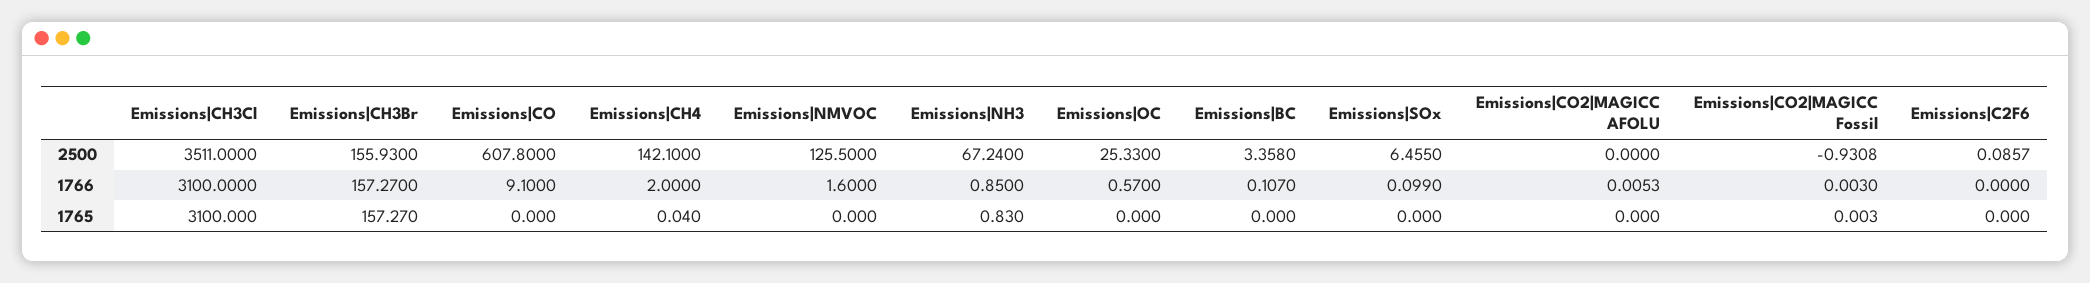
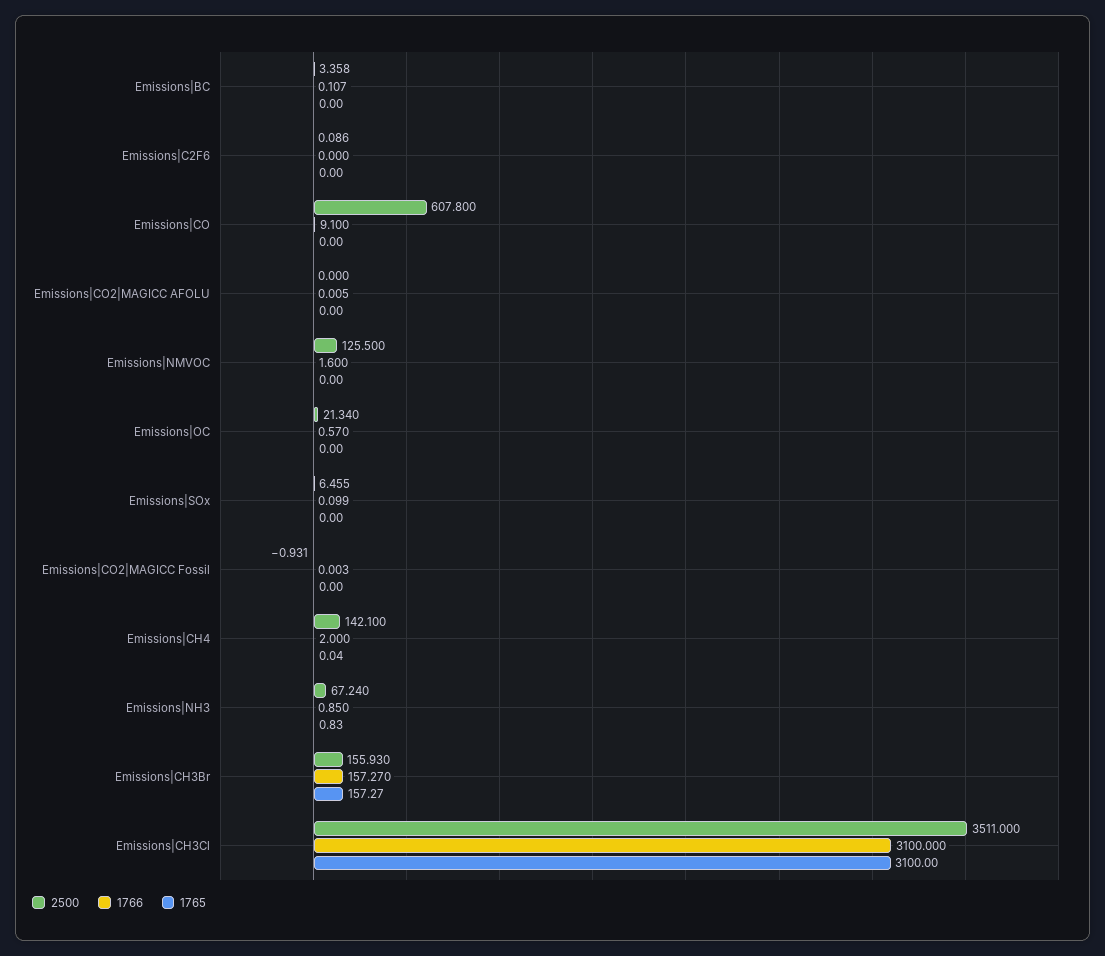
  {
    "2500": {
      "Emissions|CH3Cl": 3511,
      "Emissions|CH3Br": 155.93,
      "Emissions|CO": 607.8,
      "Emissions|CH4": 142.1,
      "Emissions|NMVOC": 125.5,
      "Emissions|NH3": 67.24,
-     "Emissions|OC": 25.33,
+     "Emissions|OC": 21.34,
      "Emissions|BC": 3.358,
      "Emissions|SOx": 6.455,
      "Emissions|CO2|MAGICC AFOLU": 0,
      "Emissions|CO2|MAGICC Fossil": -0.9308,
      "Emissions|C2F6": 0.0857
    },
    "1766": {
      "Emissions|CH3Cl": 3100,
      "Emissions|CH3Br": 157.27,
      "Emissions|CO": 9.1,
      "Emissions|CH4": 2,
      "Emissions|NMVOC": 1.6,
      "Emissions|NH3": 0.85,
      "Emissions|OC": 0.57,
      "Emissions|BC": 0.107,
      "Emissions|SOx": 0.099,
      "Emissions|CO2|MAGICC AFOLU": 0.0053,
      "Emissions|CO2|MAGICC Fossil": 0.003,
      "Emissions|C2F6": 0
    },
    "1765": {
      "Emissions|CH3Cl": 3100,
      "Emissions|CH3Br": 157.27,
      "Emissions|CO": 0,
      "Emissions|CH4": 0.04,
      "Emissions|NMVOC": 0,
      "Emissions|NH3": 0.83,
      "Emissions|OC": 0,
      "Emissions|BC": 0,
      "Emissions|SOx": 0,
      "Emissions|CO2|MAGICC AFOLU": 0,
      "Emissions|CO2|MAGICC Fossil": 0.003,
      "Emissions|C2F6": 0
    }
  }

